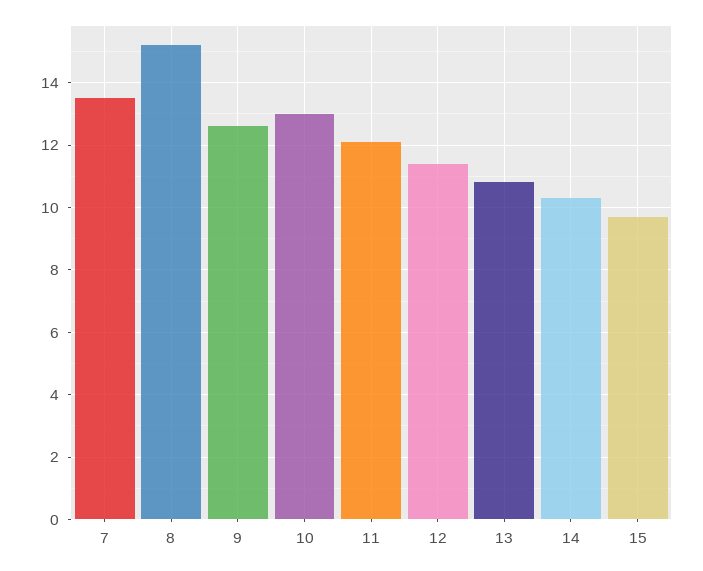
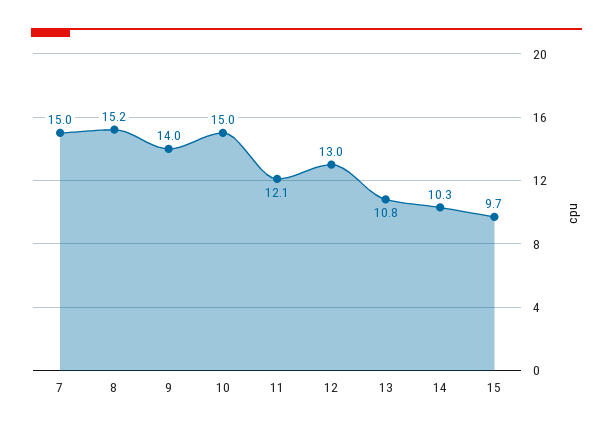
  {
-   "7": 13.5,
+   "7": 15,
    "8": 15.2,
-   "9": 12.5,
+   "9": 14,
-   "10": 13,
+   "10": 15,
    "11": 12.1,
-   "12": 11.5,
+   "12": 13,
    "13": 10.8,
    "14": 10.3,
    "15": 9.7
  }

